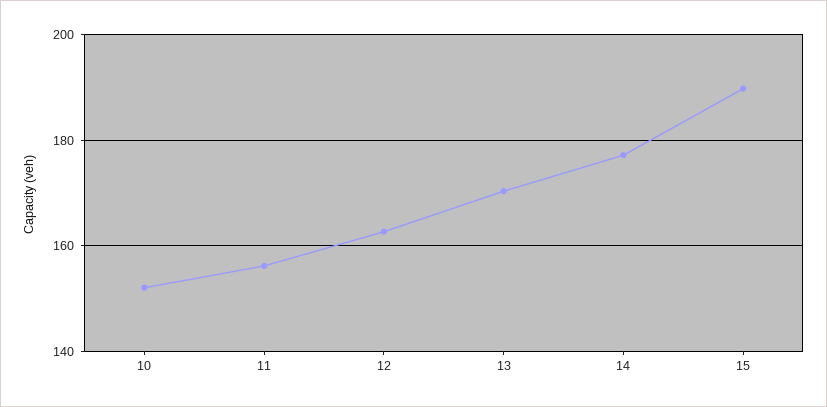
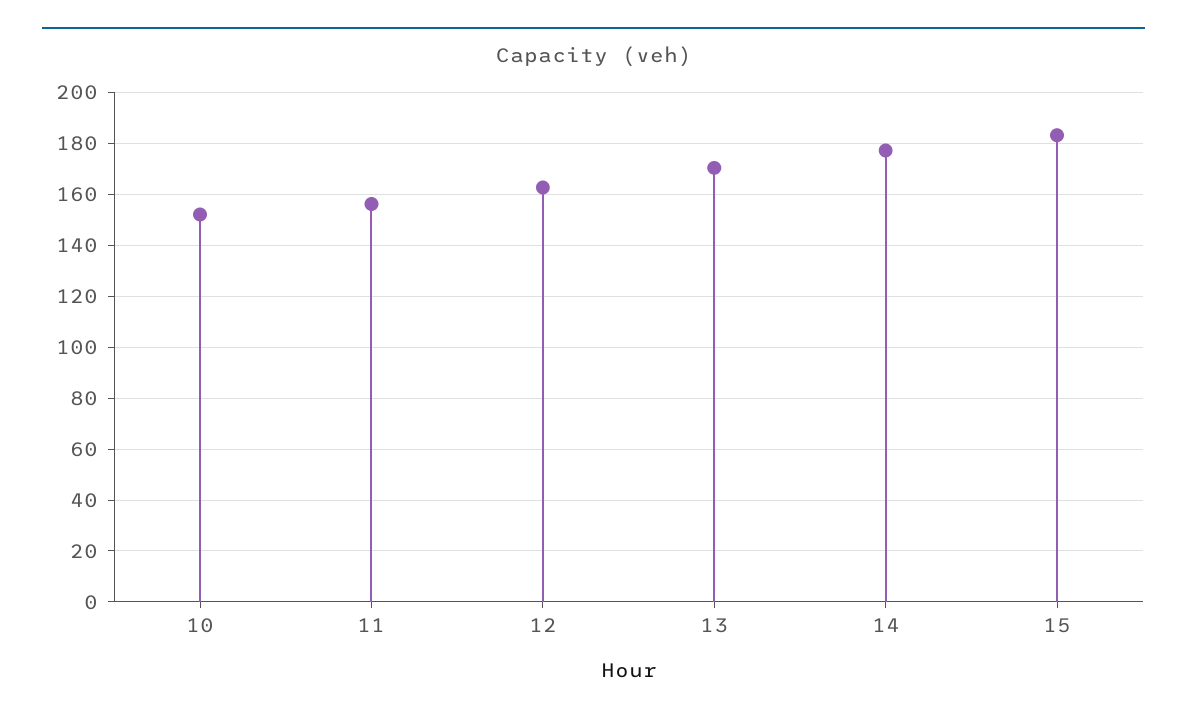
  {
    "10": 152,
    "11": 156,
    "12": 162,
    "13": 170,
    "14": 178,
-   "15": 190
+   "15": 182.5
  }

